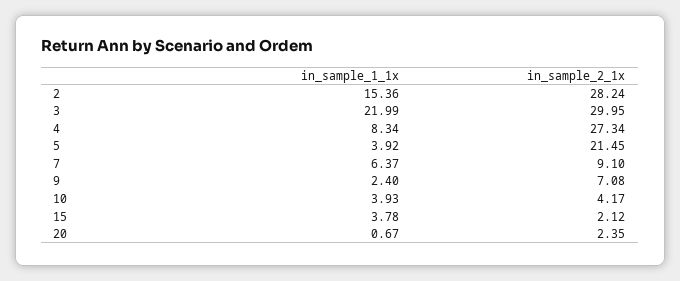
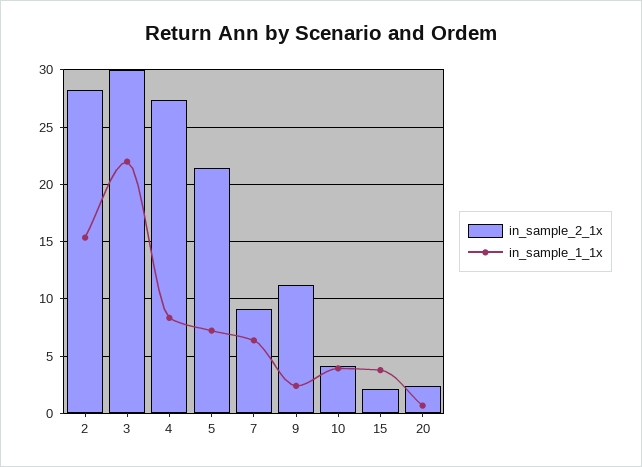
  {
    "in_sample_1_1x": {
      "2": 15.36,
      "3": 21.99,
      "4": 8.34,
-     "5": 3.92,
+     "5": 7,
      "7": 6.37,
      "9": 2.4,
      "10": 3.93,
      "15": 3.78,
      "20": 0.67
    },
    "in_sample_2_1x": {
      "2": 28.24,
      "3": 29.95,
      "4": 27.34,
      "5": 21.45,
      "7": 9.1,
-     "9": 7.08,
+     "9": 11,
      "10": 4.17,
      "15": 2.12,
      "20": 2.35
    }
  }

